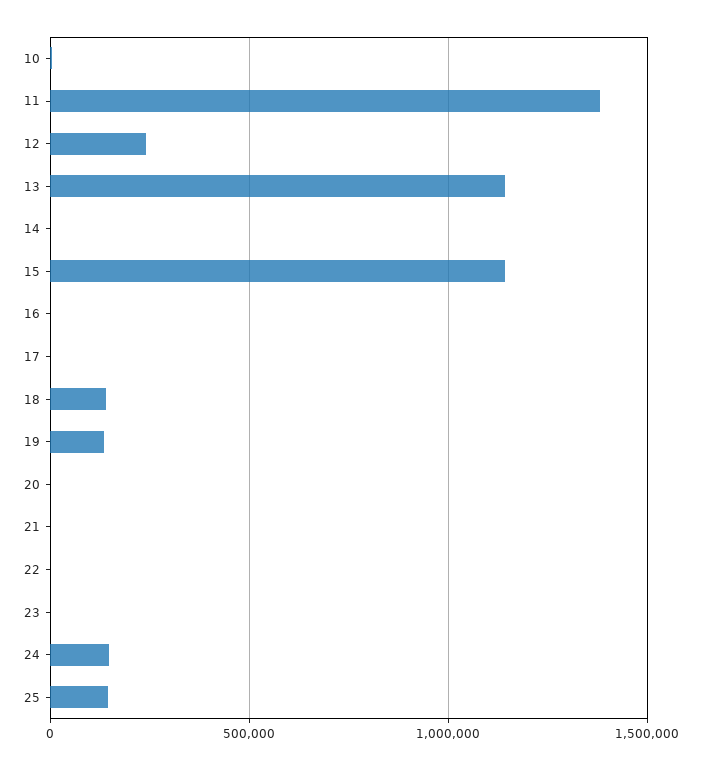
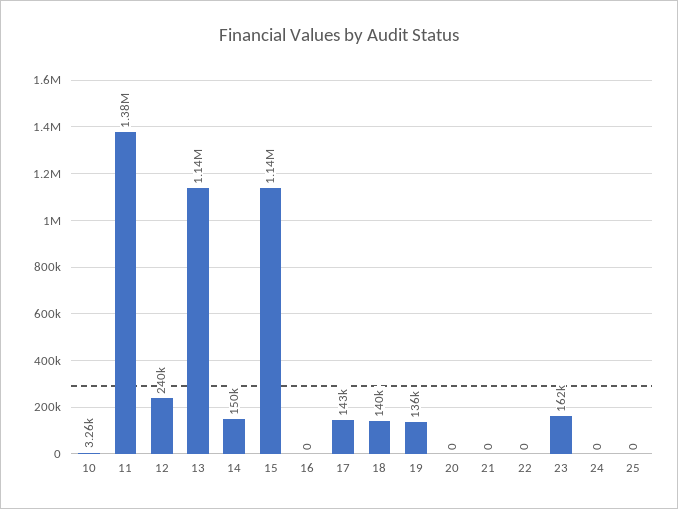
  {
    "10": 3260,
    "11": 1380000,
    "12": 240000,
    "13": 1140000,
-   "14": 0,
+   "14": 150000,
    "15": 1140000,
    "16": 0,
-   "17": 0,
+   "17": 143000,
    "18": 140000,
    "19": 136000,
    "20": 0,
    "21": 0,
    "22": 0,
-   "23": 0,
+   "23": 162000,
-   "24": 150000,
+   "24": 0,
-   "25": 150000
+   "25": 0
  }

